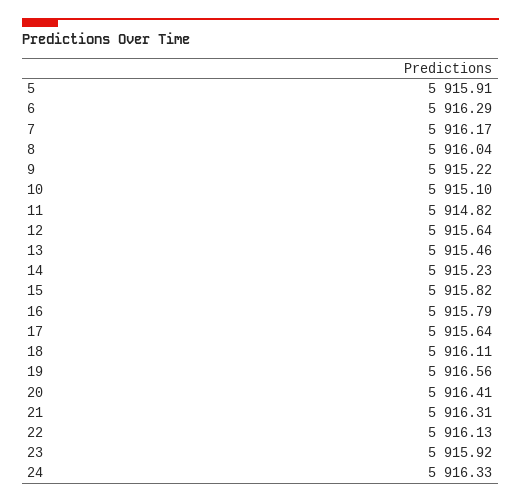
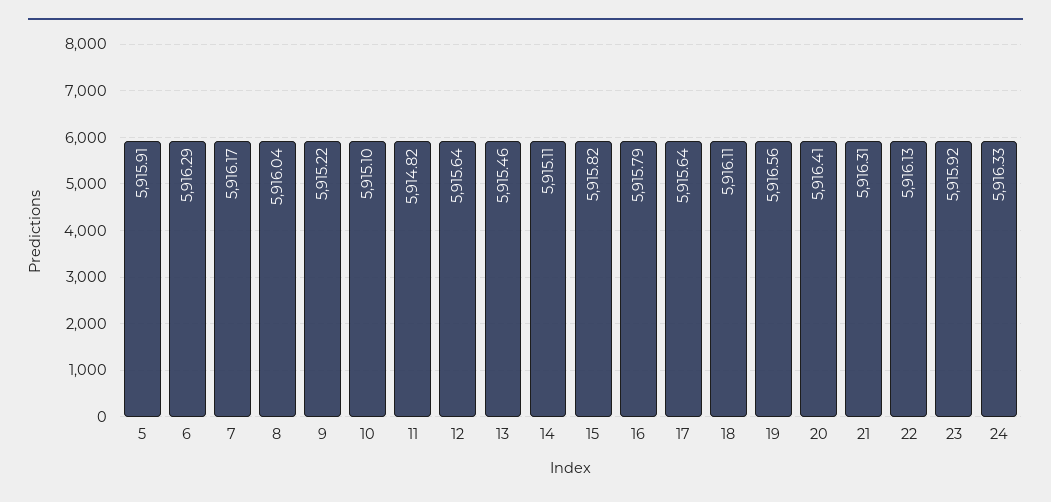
  {
    "5": 5915.91,
    "6": 5916.29,
    "7": 5916.17,
    "8": 5916.04,
    "9": 5915.22,
    "10": 5915.1,
    "11": 5914.82,
    "12": 5915.64,
    "13": 5915.46,
-   "14": 5915.23,
+   "14": 5915.11,
    "15": 5915.82,
    "16": 5915.79,
    "17": 5915.64,
    "18": 5916.11,
    "19": 5916.56,
    "20": 5916.41,
    "21": 5916.31,
    "22": 5916.13,
    "23": 5915.92,
    "24": 5916.33
  }

